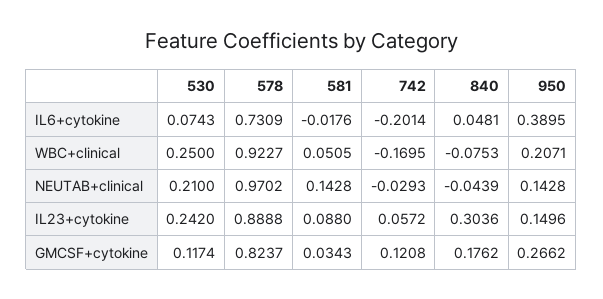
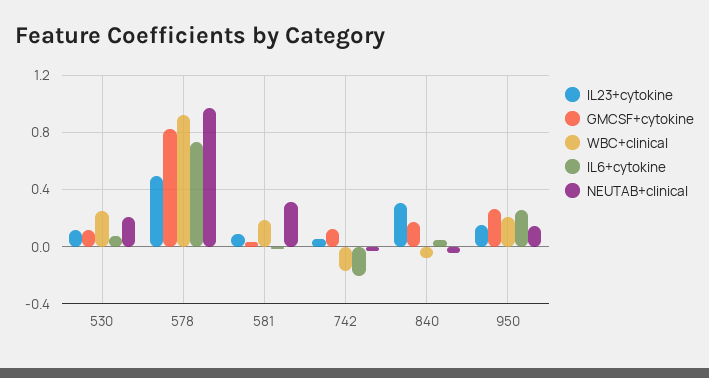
  {
    "IL6+cytokine": {
      "530": 0.0743,
      "578": 0.7309,
      "581": -0.0176,
      "742": -0.2014,
      "840": 0.0481,
-     "950": 0.3895
+     "950": 0.25
    },
    "WBC+clinical": {
      "530": 0.25,
      "578": 0.9227,
-     "581": 0.0505,
+     "581": 0.2,
      "742": -0.1695,
      "840": -0.0753,
      "950": 0.2071
    },
    "NEUTAB+clinical": {
      "530": 0.21,
      "578": 0.9702,
-     "581": 0.1428,
+     "581": 0.3,
      "742": -0.0293,
      "840": -0.0439,
      "950": 0.1428
    },
    "IL23+cytokine": {
-     "530": 0.242,
+     "530": 0.1,
-     "578": 0.8888,
+     "578": 0.5,
      "581": 0.088,
      "742": 0.0572,
      "840": 0.3036,
      "950": 0.1496
    },
    "GMCSF+cytokine": {
      "530": 0.1174,
      "578": 0.8237,
      "581": 0.0343,
      "742": 0.1208,
      "840": 0.1762,
      "950": 0.2662
    }
  }

